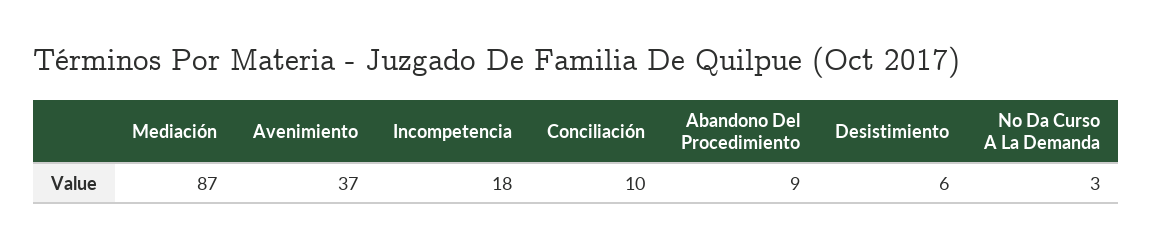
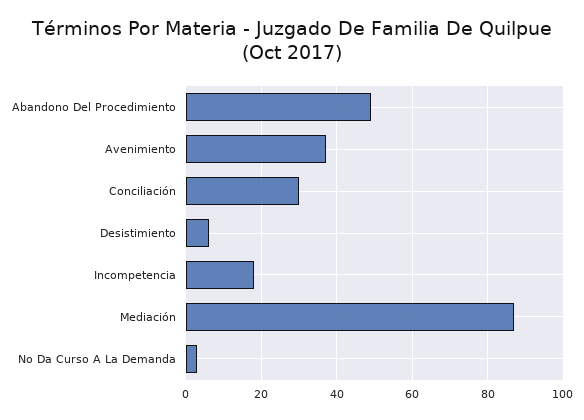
  {
    "Mediación": 87,
    "Avenimiento": 37,
    "Incompetencia": 18,
-   "Conciliación": 10,
+   "Conciliación": 30,
-   "Abandono Del Procedimiento": 9,
+   "Abandono Del Procedimiento": 50,
    "Desistimiento": 6,
    "No Da Curso A La Demanda": 3
  }

